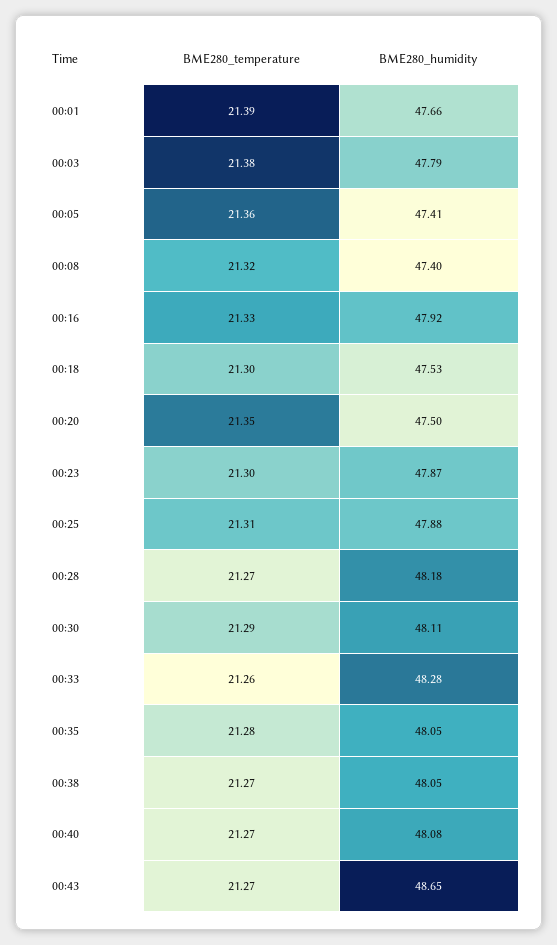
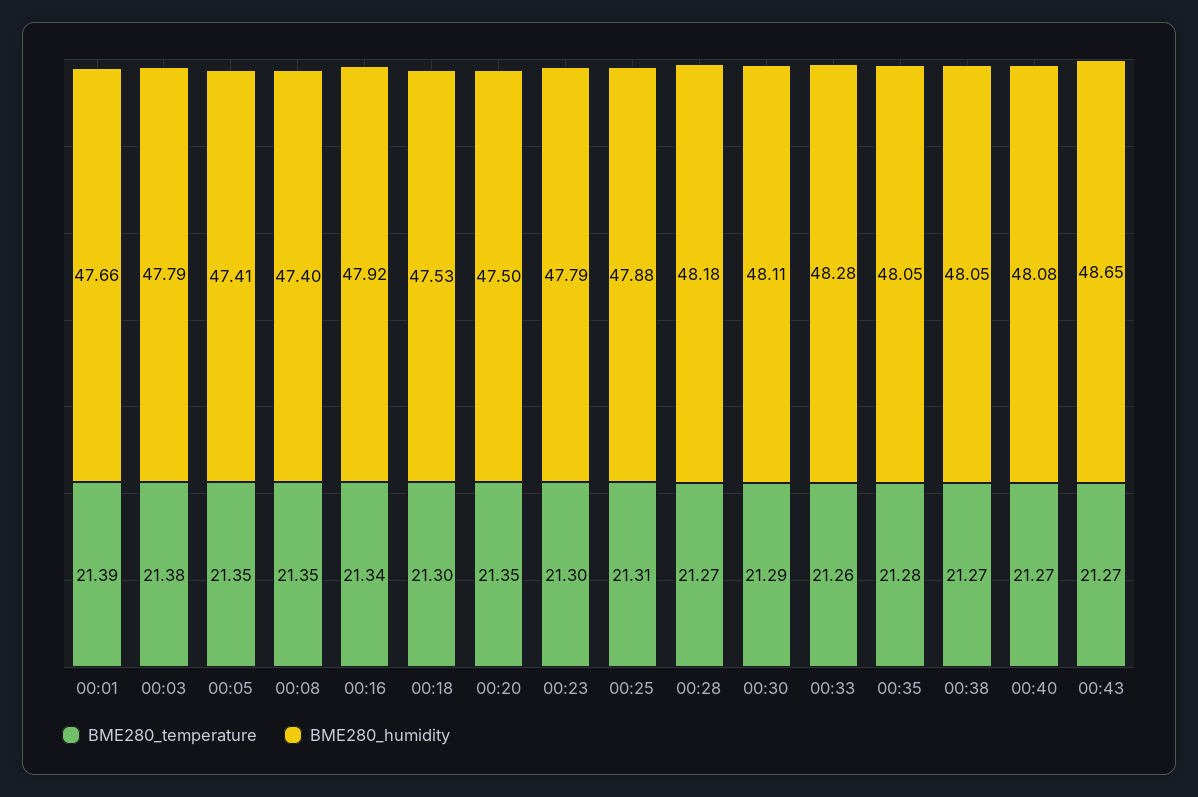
  {
    "BME280_temperature": {
      "00:01": 21.39,
      "00:03": 21.38,
-     "00:05": 21.36,
+     "00:05": 21.35,
-     "00:08": 21.32,
+     "00:08": 21.35,
-     "00:16": 21.33,
+     "00:16": 21.34,
      "00:18": 21.3,
      "00:20": 21.35,
      "00:23": 21.3,
      "00:25": 21.31,
      "00:28": 21.27,
      "00:30": 21.29,
      "00:33": 21.26,
      "00:35": 21.28,
      "00:38": 21.27,
      "00:40": 21.27,
      "00:43": 21.27
    },
    "BME280_humidity": {
      "00:01": 47.66,
      "00:03": 47.79,
      "00:05": 47.41,
      "00:08": 47.4,
      "00:16": 47.92,
      "00:18": 47.53,
      "00:20": 47.5,
-     "00:23": 47.87,
+     "00:23": 47.79,
      "00:25": 47.88,
      "00:28": 48.18,
      "00:30": 48.11,
      "00:33": 48.28,
      "00:35": 48.05,
      "00:38": 48.05,
      "00:40": 48.08,
      "00:43": 48.65
    }
  }

